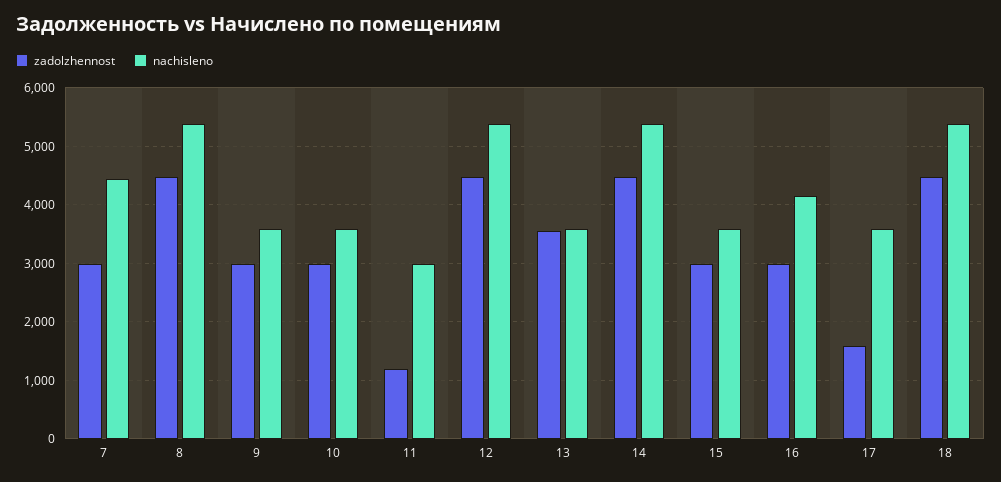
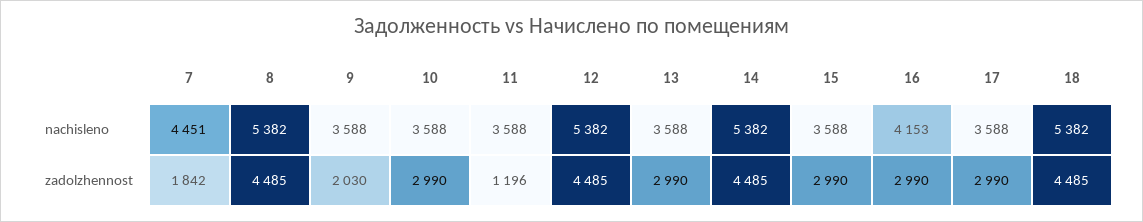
  {
    "zadolzhennost": {
-     "7": 3000,
+     "7": 1842,
      "8": 4485,
-     "9": 3000,
+     "9": 2030,
      "10": 2990,
      "11": 1196,
      "12": 4485,
-     "13": 3600,
+     "13": 2990,
      "14": 4485,
      "15": 2990,
      "16": 2990,
-     "17": 1600,
+     "17": 2990,
      "18": 4485
    },
    "nachisleno": {
      "7": 4451,
      "8": 5382,
      "9": 3588,
      "10": 3588,
-     "11": 3000,
+     "11": 3588,
      "12": 5382,
      "13": 3588,
      "14": 5382,
      "15": 3588,
      "16": 4153,
      "17": 3588,
      "18": 5382
    }
  }

